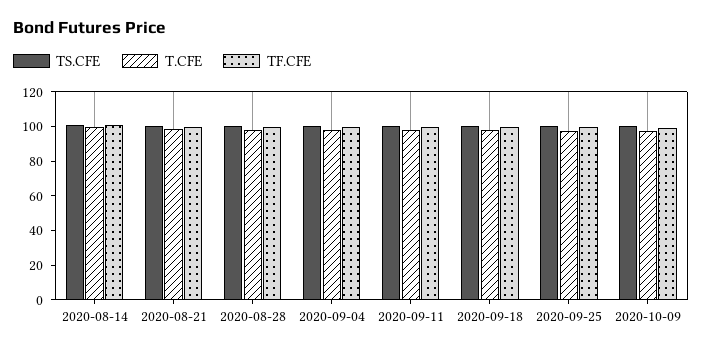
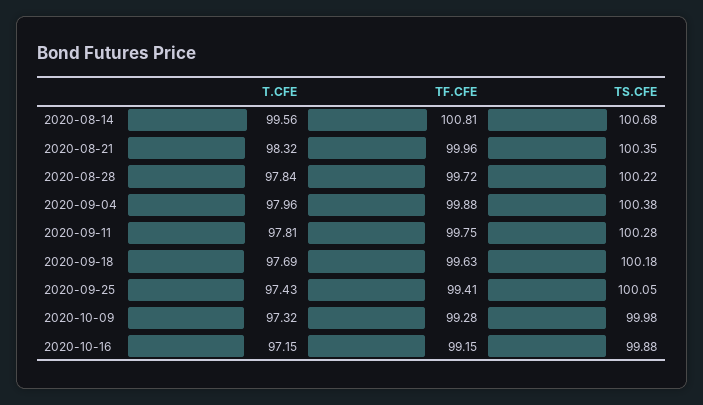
  {
    "TS.CFE": {
      "2020-08-14": 100.68,
      "2020-08-21": 100.35,
      "2020-08-28": 100.22,
      "2020-09-04": 100.38,
      "2020-09-11": 100.28,
      "2020-09-18": 100.18,
      "2020-09-25": 100.05,
-     "2020-10-09": 99.98
+     "2020-10-09": 99.98,
+     "2020-10-16": 99.88
    },
    "T.CFE": {
      "2020-08-14": 99.56,
      "2020-08-21": 98.32,
      "2020-08-28": 97.84,
      "2020-09-04": 97.96,
      "2020-09-11": 97.81,
      "2020-09-18": 97.69,
      "2020-09-25": 97.43,
-     "2020-10-09": 97.32
+     "2020-10-09": 97.32,
+     "2020-10-16": 97.15
    },
    "TF.CFE": {
      "2020-08-14": 100.81,
      "2020-08-21": 99.96,
      "2020-08-28": 99.72,
      "2020-09-04": 99.88,
      "2020-09-11": 99.75,
      "2020-09-18": 99.63,
      "2020-09-25": 99.41,
-     "2020-10-09": 99.28
+     "2020-10-09": 99.28,
+     "2020-10-16": 99.15
    }
  }

